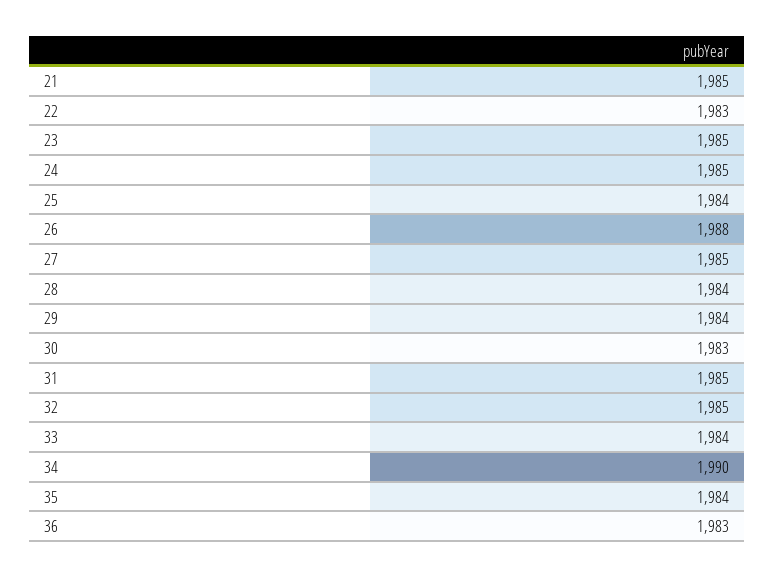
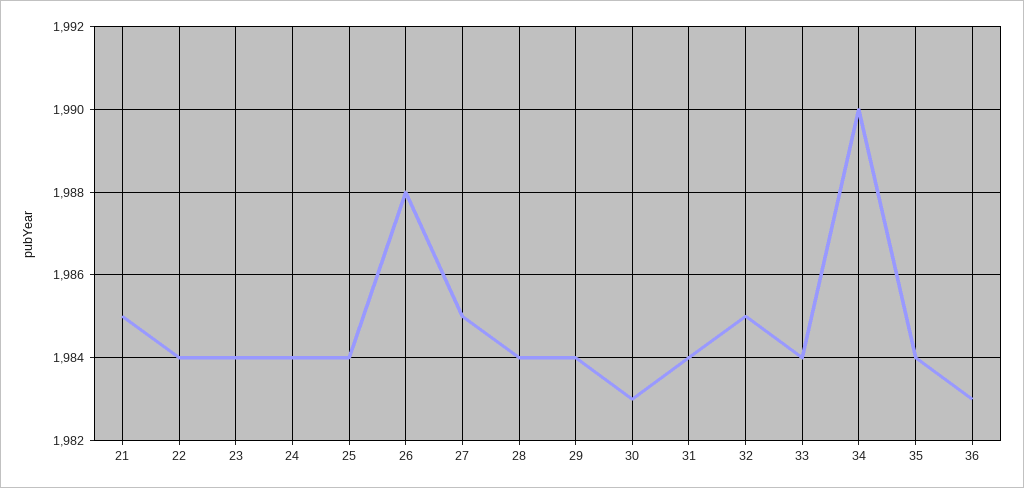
  {
    "21": 1985,
-   "22": 1983,
+   "22": 1984,
-   "23": 1985,
+   "23": 1984,
-   "24": 1985,
+   "24": 1984,
    "25": 1984,
    "26": 1988,
    "27": 1985,
    "28": 1984,
    "29": 1984,
    "30": 1983,
-   "31": 1985,
+   "31": 1984,
    "32": 1985,
    "33": 1984,
    "34": 1990,
    "35": 1984,
    "36": 1983
  }

